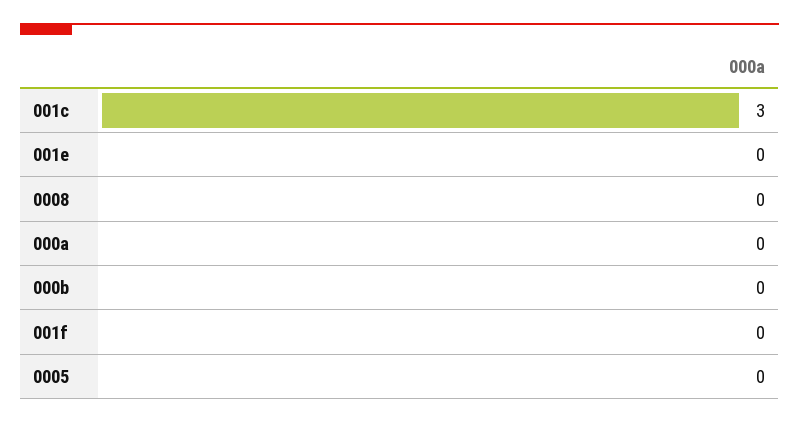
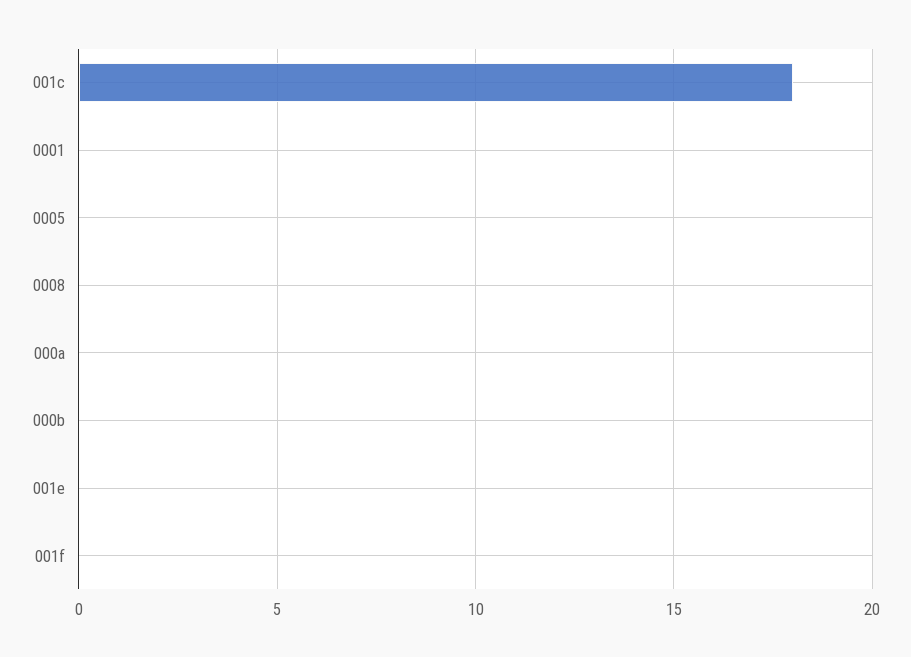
  {
-   "001c": 3,
+   "001c": 18,
    "001e": 0,
    "0008": 0,
    "000a": 0,
    "000b": 0,
    "001f": 0,
-   "0005": 0
+   "0005": 0,
+   "0001": 0
  }

